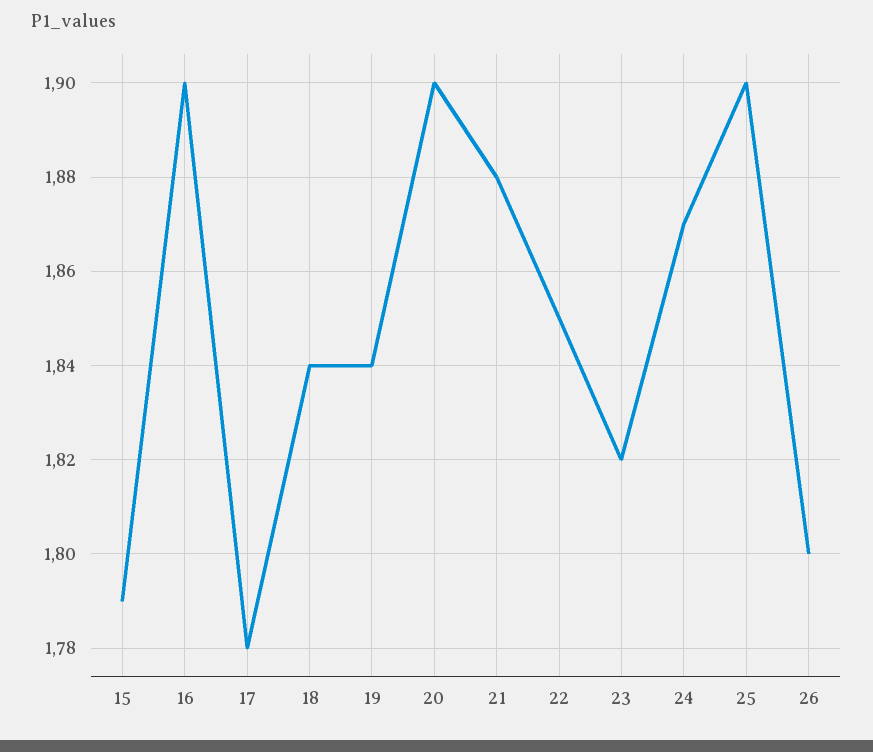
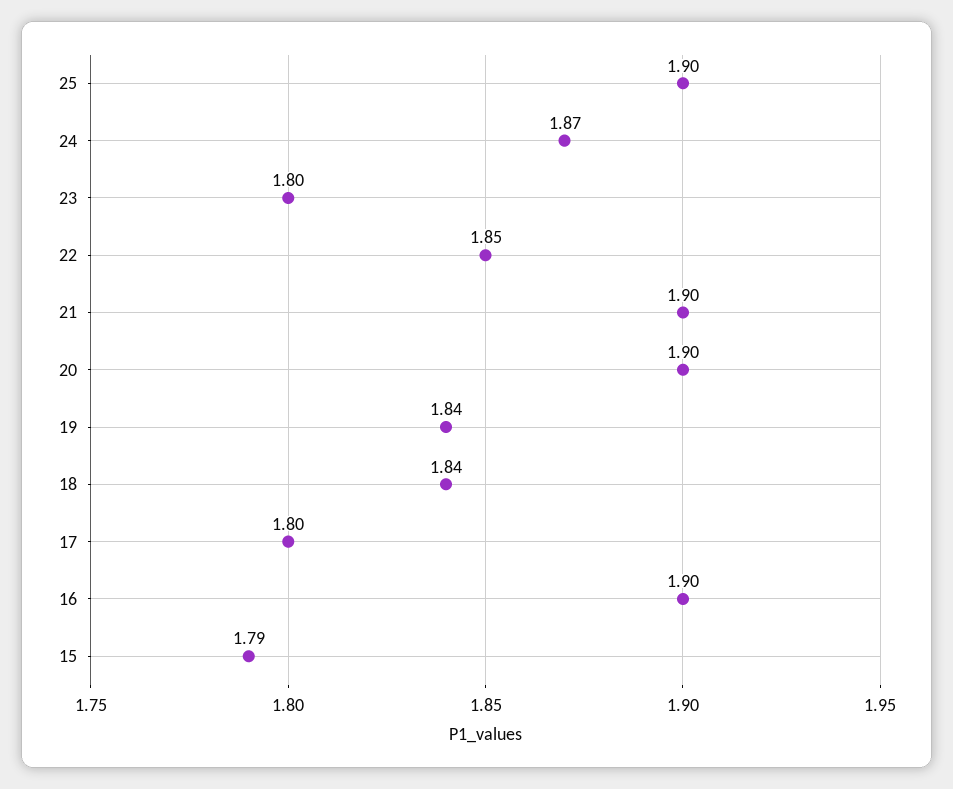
  {
    "15": 1.79,
    "16": 1.9,
-   "17": 1.78,
+   "17": 1.8,
    "18": 1.84,
    "19": 1.84,
    "20": 1.9,
-   "21": 1.88,
+   "21": 1.9,
    "22": 1.85,
-   "23": 1.82,
+   "23": 1.8,
    "24": 1.87,
-   "25": 1.9,
+   "25": 1.9
-   "26": 1.8
  }

